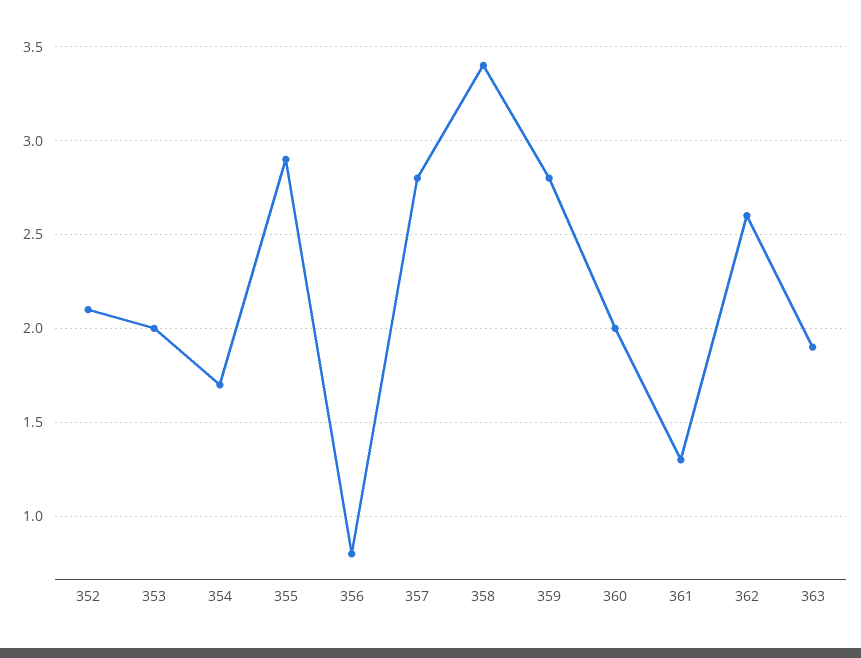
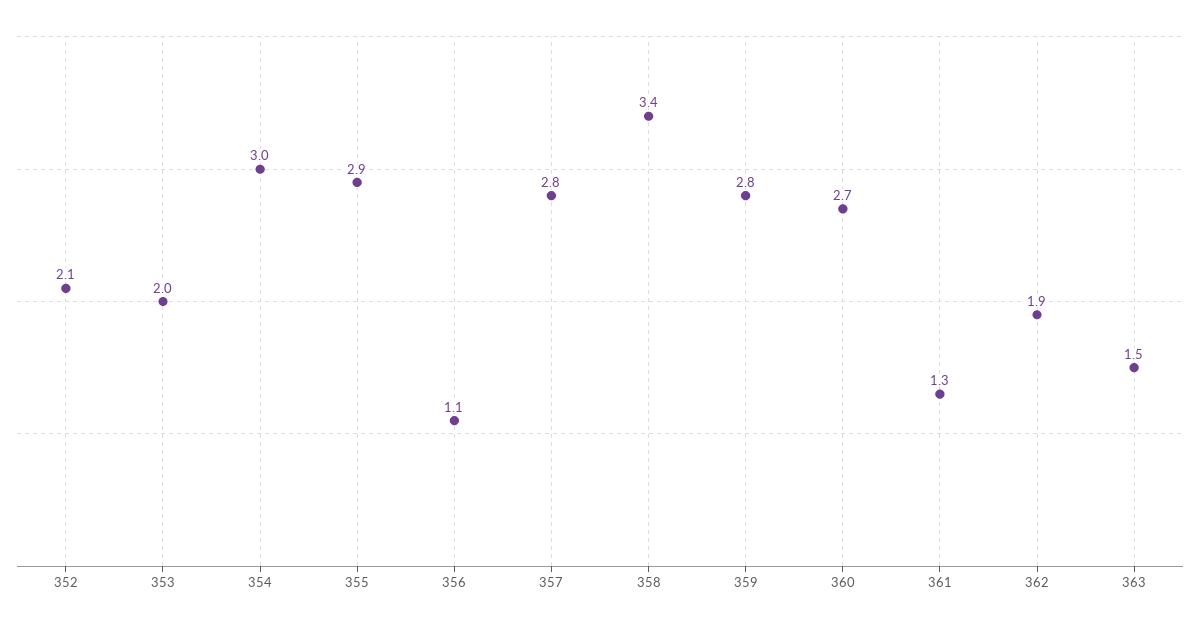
  {
    "352": 2.1,
    "353": 2,
-   "354": 1.7,
+   "354": 3,
    "355": 2.9,
-   "356": 0.8,
+   "356": 1.1,
    "357": 2.8,
    "358": 3.4,
    "359": 2.8,
-   "360": 2,
+   "360": 2.7,
    "361": 1.3,
-   "362": 2.6,
+   "362": 1.9,
-   "363": 1.9
+   "363": 1.5
  }

